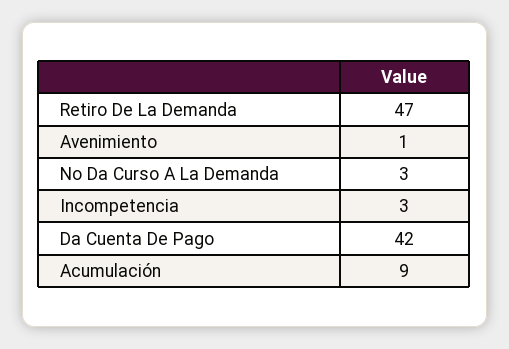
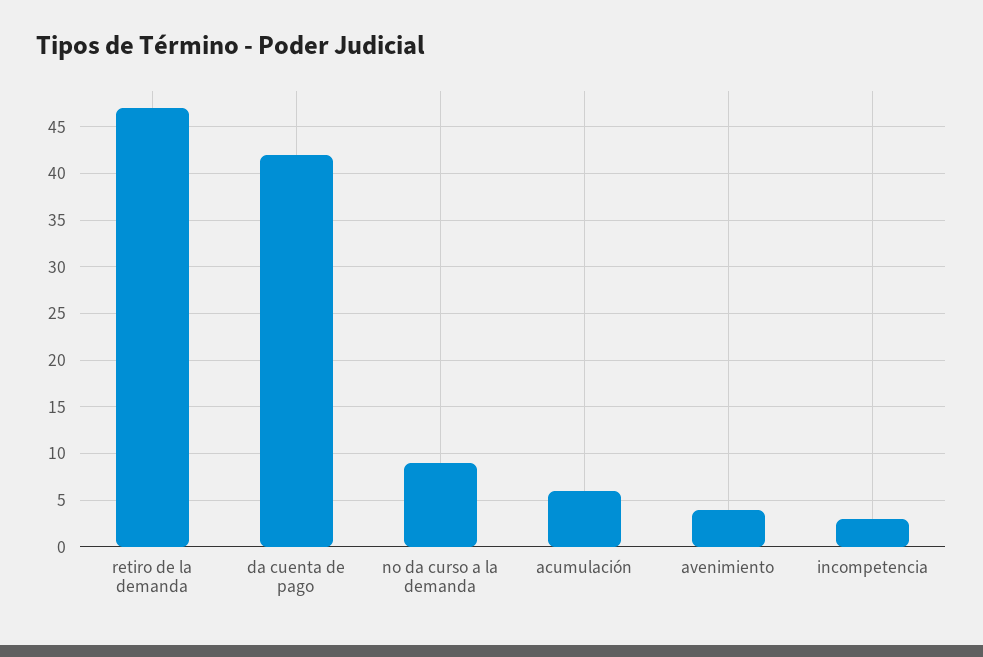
  {
    "Retiro De La Demanda": 47,
-   "Avenimiento": 1,
+   "Avenimiento": 4,
-   "No Da Curso A La Demanda": 3,
+   "No Da Curso A La Demanda": 9,
    "Incompetencia": 3,
    "Da Cuenta De Pago": 42,
-   "Acumulación": 9
+   "Acumulación": 6
  }

